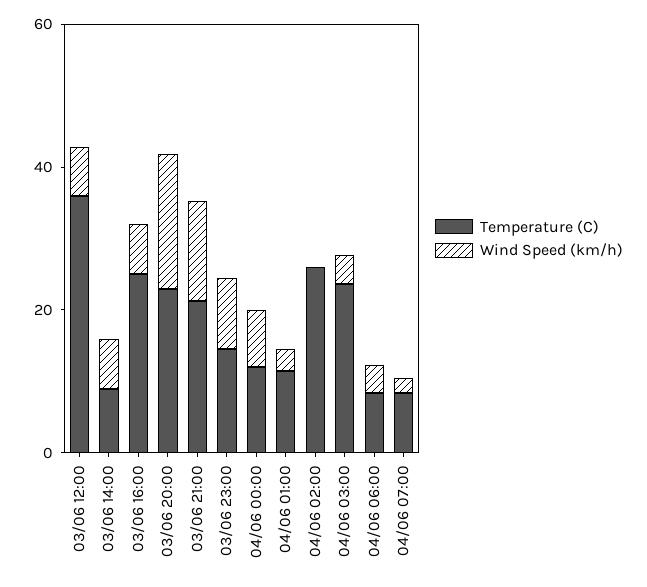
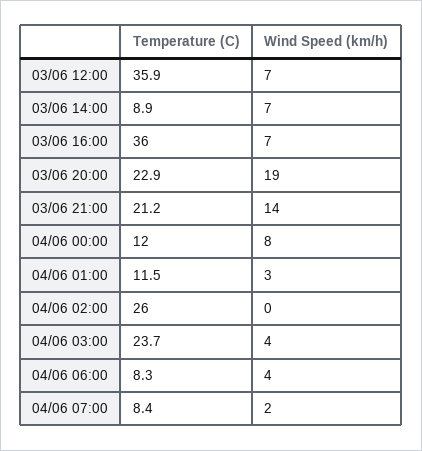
  {
    "Temperature (C)": {
      "03/06 12:00": 35.9,
      "03/06 14:00": 8.9,
-     "03/06 16:00": 25,
+     "03/06 16:00": 36,
      "03/06 20:00": 22.9,
      "03/06 21:00": 21.2,
-     "03/06 23:00": 15,
      "04/06 00:00": 12,
      "04/06 01:00": 11.5,
      "04/06 02:00": 26,
      "04/06 03:00": 23.7,
      "04/06 06:00": 8.3,
      "04/06 07:00": 8.4
    },
    "Wind Speed (km/h)": {
      "03/06 12:00": 7,
      "03/06 14:00": 7,
      "03/06 16:00": 7,
      "03/06 20:00": 19,
      "03/06 21:00": 14,
-     "03/06 23:00": 10,
      "04/06 00:00": 8,
      "04/06 01:00": 3,
      "04/06 02:00": 0,
      "04/06 03:00": 4,
      "04/06 06:00": 4,
      "04/06 07:00": 2
    }
  }

